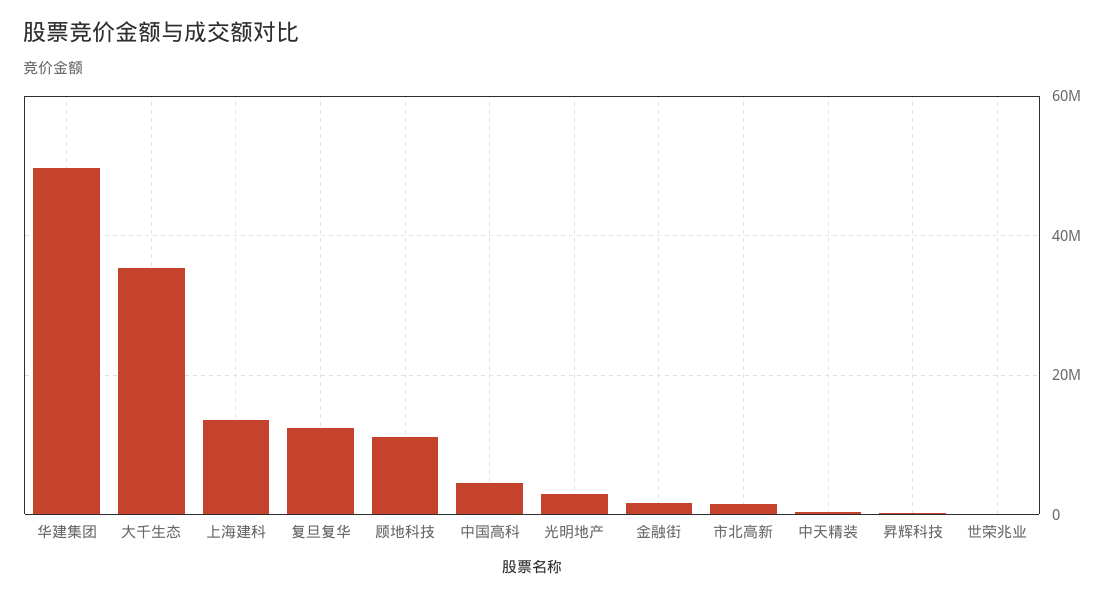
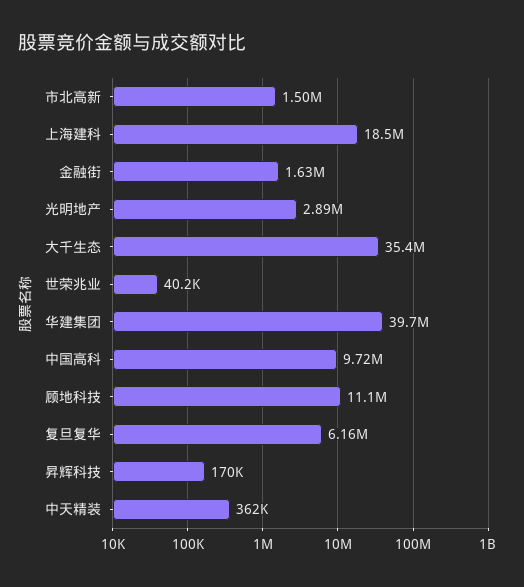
  {
-   "华建集团": 50000000,
+   "华建集团": 39700000,
    "大千生态": 35400000,
-   "上海建科": 14000000,
+   "上海建科": 18500000,
-   "复旦复华": 12000000,
+   "复旦复华": 6160000,
    "顾地科技": 11100000,
-   "中国高科": 4000000,
+   "中国高科": 9720000,
    "光明地产": 2890000,
    "金融街": 1630000,
    "市北高新": 1500000,
    "中天精装": 362000,
    "昇辉科技": 170000,
    "世荣兆业": 40200
  }

